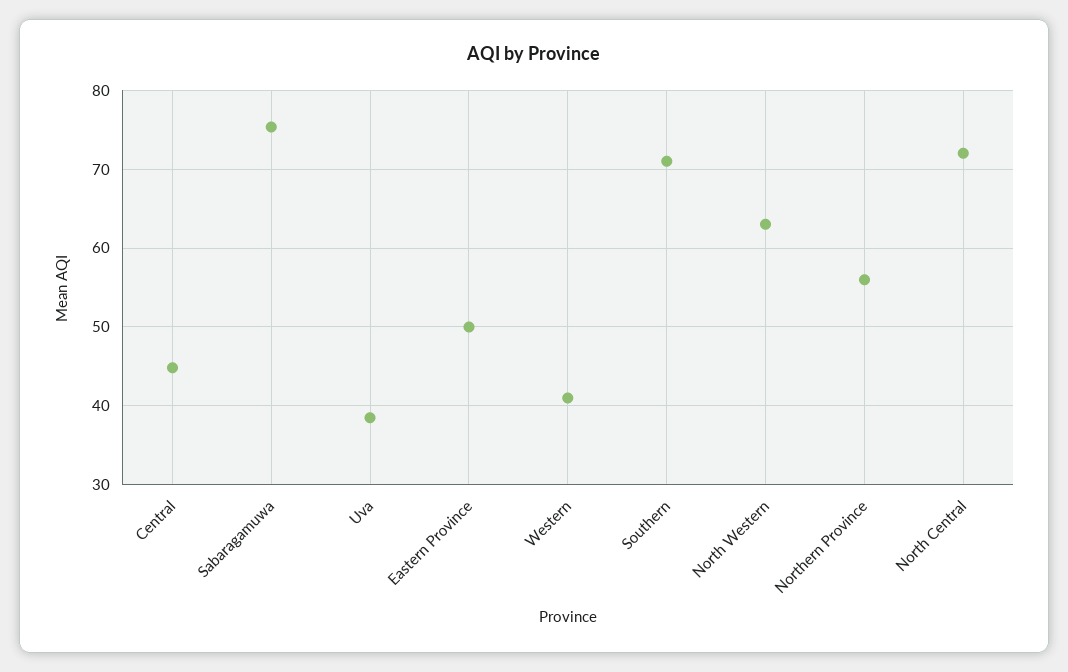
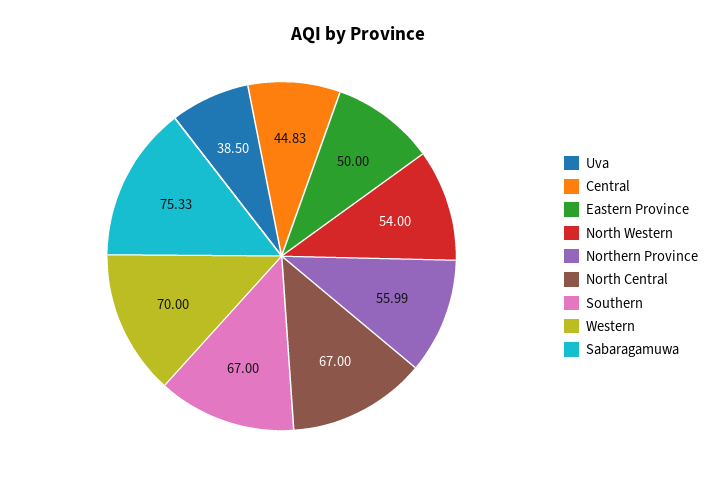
  {
    "Central": 44.83,
    "Sabaragamuwa": 75.33,
    "Uva": 38.5,
    "Eastern Province": 50,
-   "Western": 41,
+   "Western": 70,
-   "Southern": 71,
+   "Southern": 67,
-   "North Western": 63,
+   "North Western": 54,
    "Northern Province": 55.99,
-   "North Central": 72
+   "North Central": 67
  }

